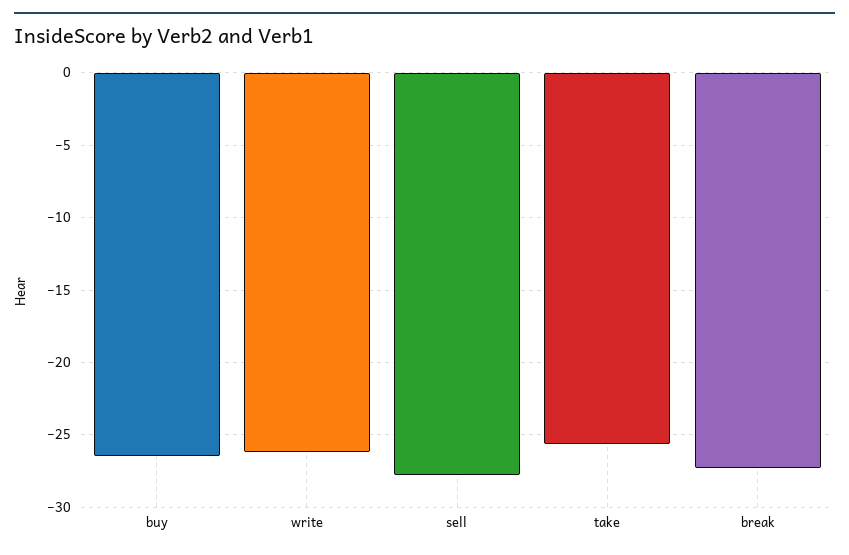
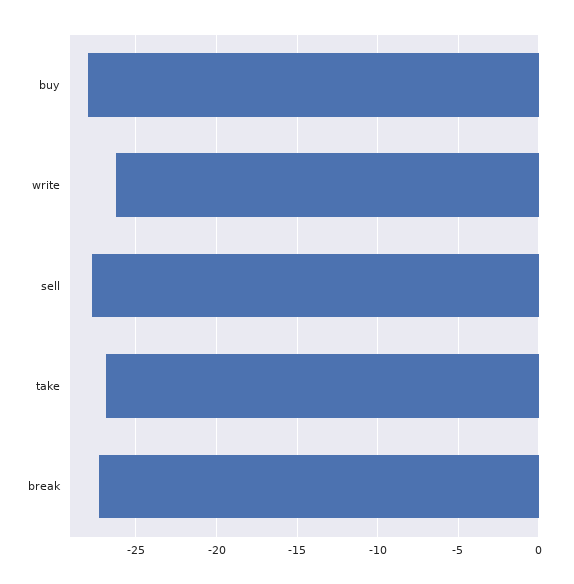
  {
-   "buy": -26.5,
+   "buy": -28,
    "write": -26,
    "sell": -28,
-   "take": -25.5,
+   "take": -27,
    "break": -27.5
  }

